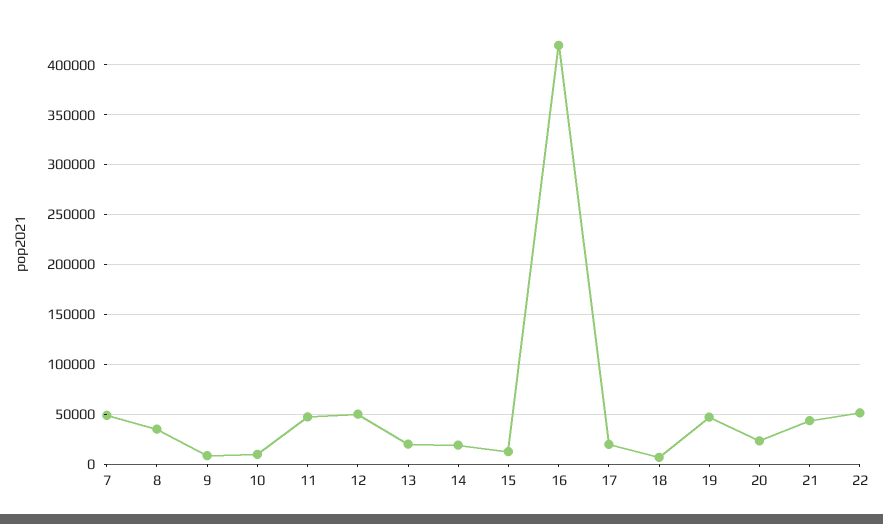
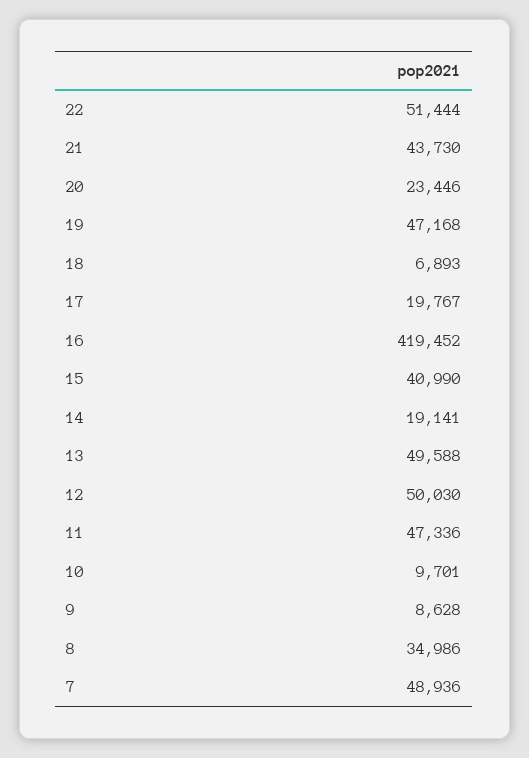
  {
    "7": 48936,
    "8": 34986,
    "9": 8628,
    "10": 9701,
    "11": 47336,
    "12": 50030,
-   "13": 20000,
+   "13": 49588,
    "14": 19141,
-   "15": 10000,
+   "15": 40990,
    "16": 419452,
    "17": 19767,
    "18": 6893,
    "19": 47168,
    "20": 23446,
    "21": 43730,
    "22": 51444
  }

